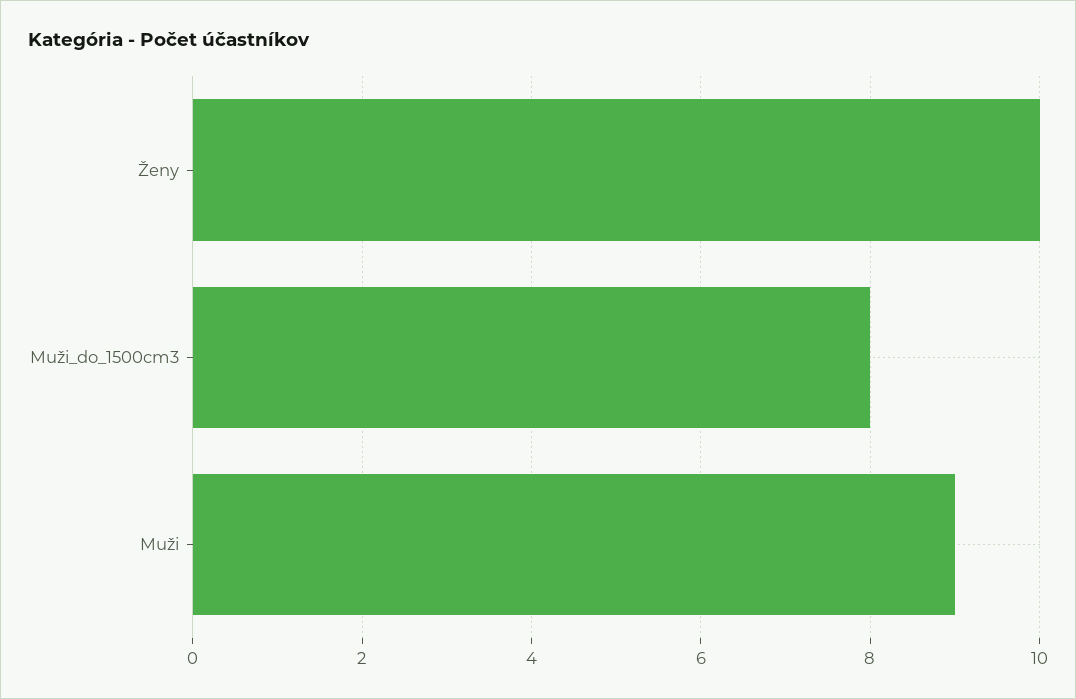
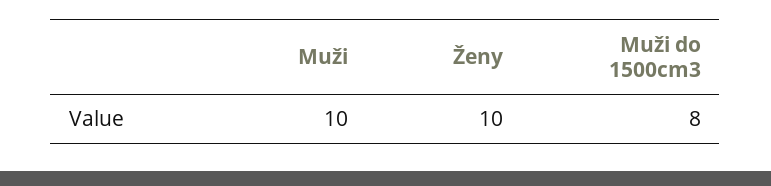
  {
    "Ženy": 10,
    "Muži_do_1500cm3": 8,
-   "Muži": 9
+   "Muži": 10
  }

